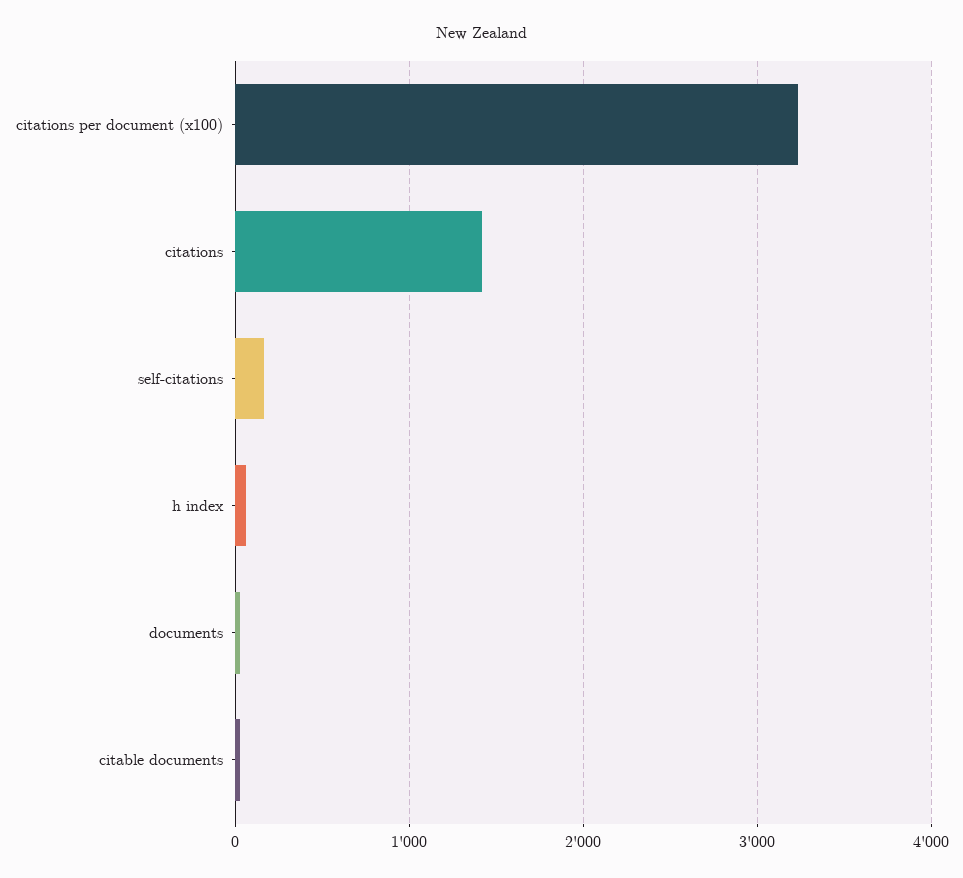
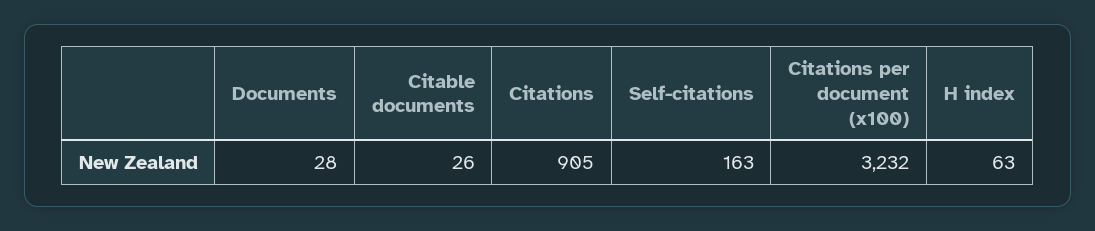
  {
    "citations per document (x100)": 3232,
-   "citations": 1400,
+   "citations": 905,
    "self-citations": 163,
    "h index": 63,
    "documents": 28,
    "citable documents": 26
  }

